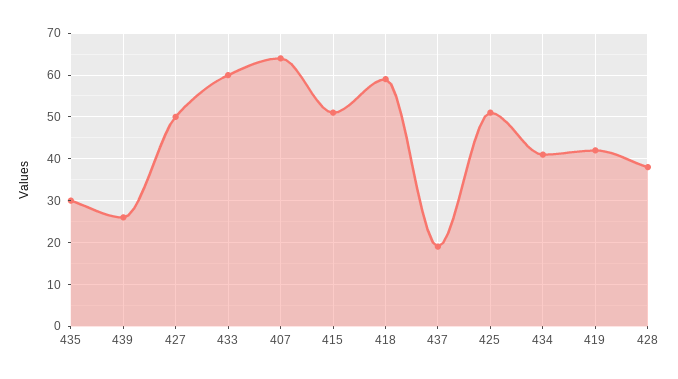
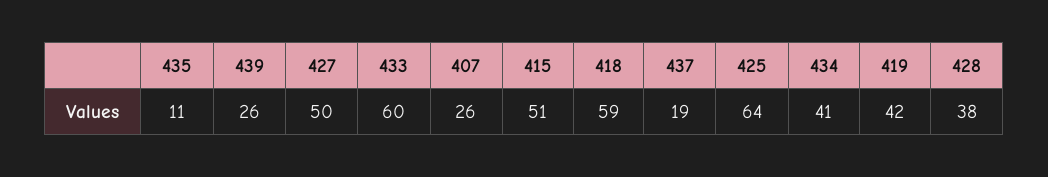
  {
-   "435": 30,
+   "435": 11,
    "439": 26,
    "427": 50,
    "433": 60,
-   "407": 65,
+   "407": 26,
    "415": 51,
    "418": 59,
    "437": 19,
-   "425": 50,
+   "425": 64,
    "434": 41,
    "419": 42,
    "428": 38
  }

